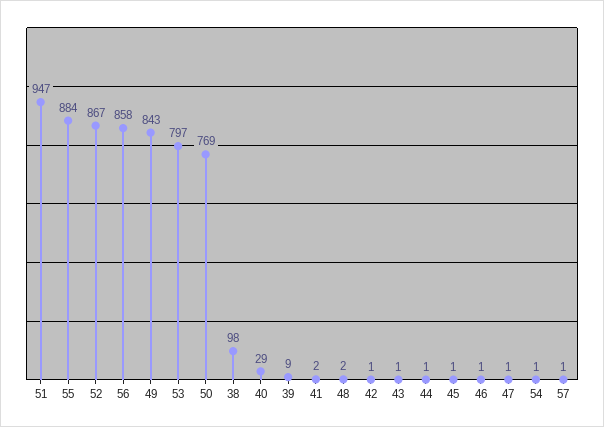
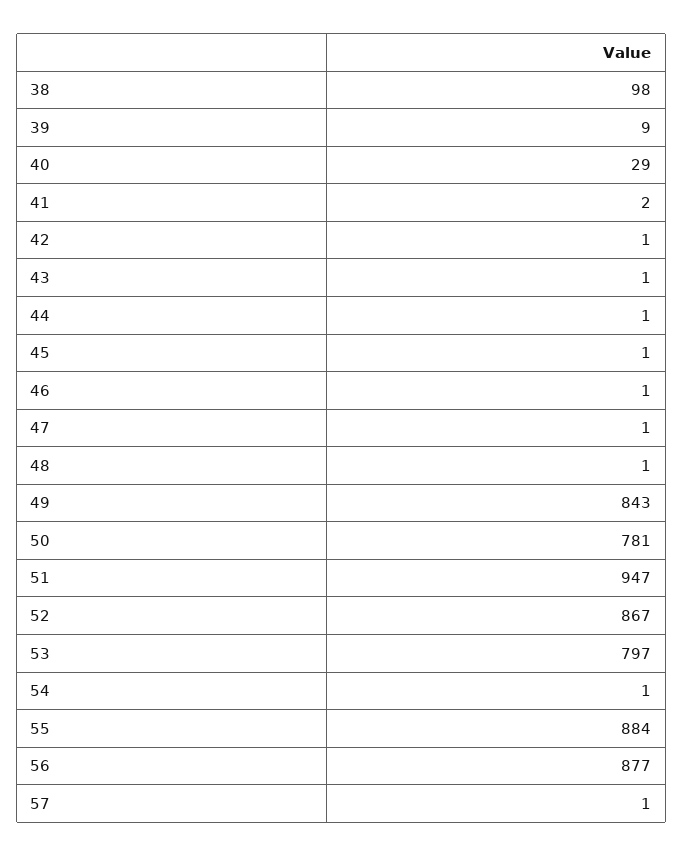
  {
    "51": 947,
    "55": 884,
    "52": 867,
-   "56": 858,
+   "56": 877,
    "49": 843,
    "53": 797,
-   "50": 769,
+   "50": 781,
    "38": 98,
    "40": 29,
    "39": 9,
    "41": 2,
-   "48": 2,
+   "48": 1,
    "42": 1,
    "43": 1,
    "44": 1,
    "45": 1,
    "46": 1,
    "47": 1,
    "54": 1,
    "57": 1
  }

